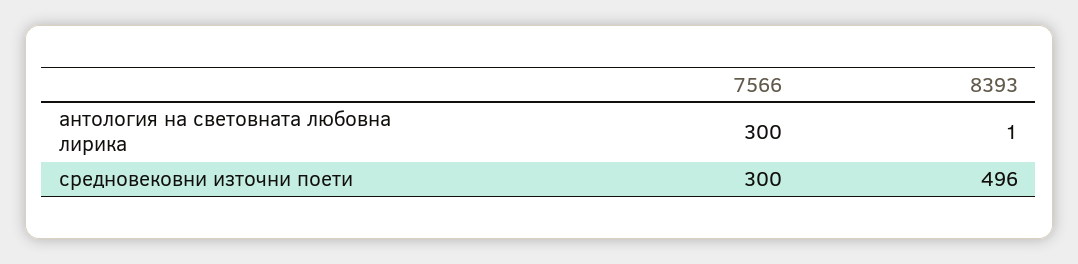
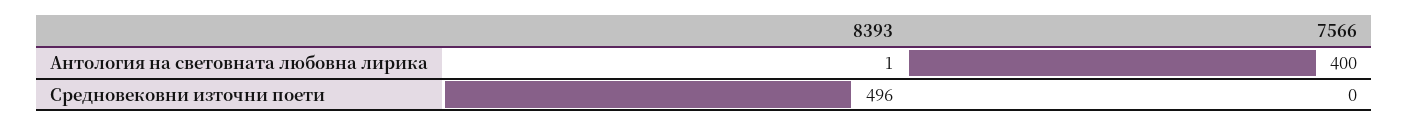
  {
    "7566": {
-     "антология на световната любовна лирика": 300,
+     "антология на световната любовна лирика": 400,
-     "средновековни източни поети": 300
+     "средновековни източни поети": 0
    },
    "8393": {
      "антология на световната любовна лирика": 1,
      "средновековни източни поети": 496
    }
  }

